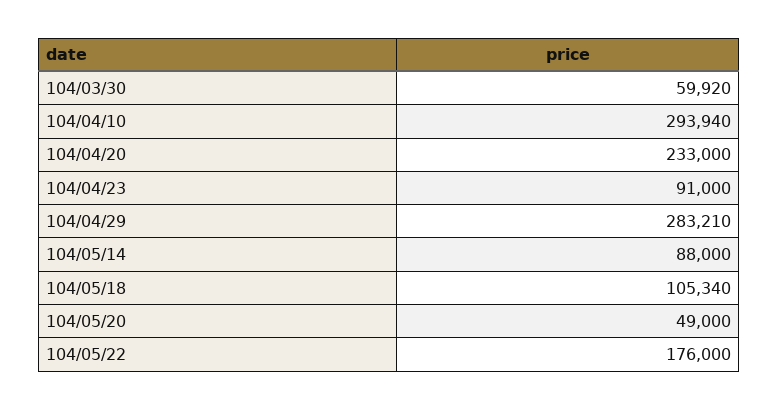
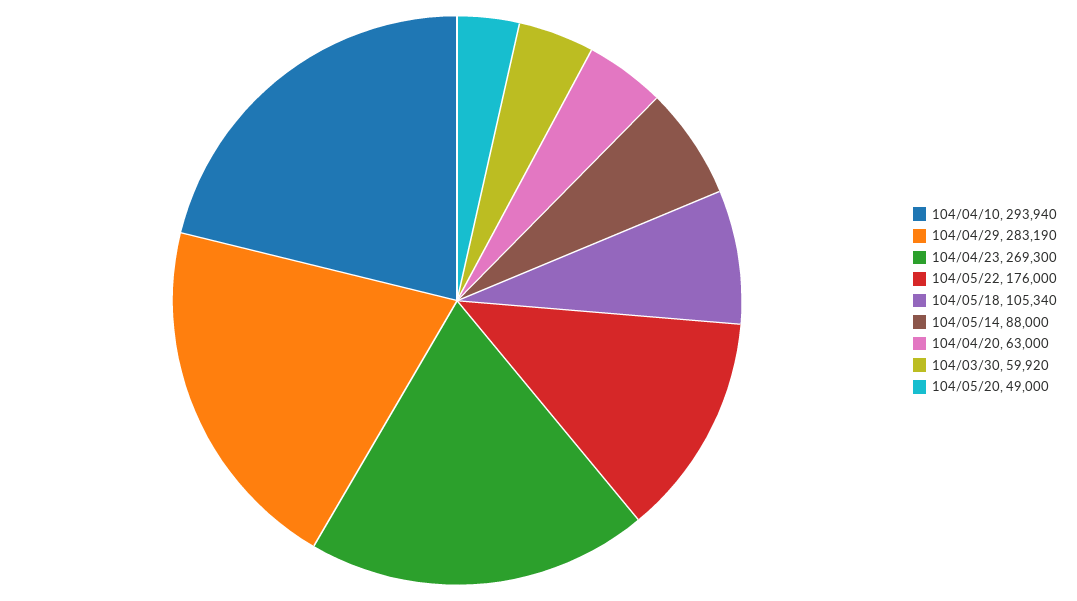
  {
    "104/03/30": 59920,
    "104/04/10": 293940,
-   "104/04/20": 233000,
+   "104/04/20": 63000,
-   "104/04/23": 91000,
+   "104/04/23": 269300,
-   "104/04/29": 283210,
+   "104/04/29": 283190,
    "104/05/14": 88000,
    "104/05/18": 105340,
    "104/05/20": 49000,
    "104/05/22": 176000
  }

